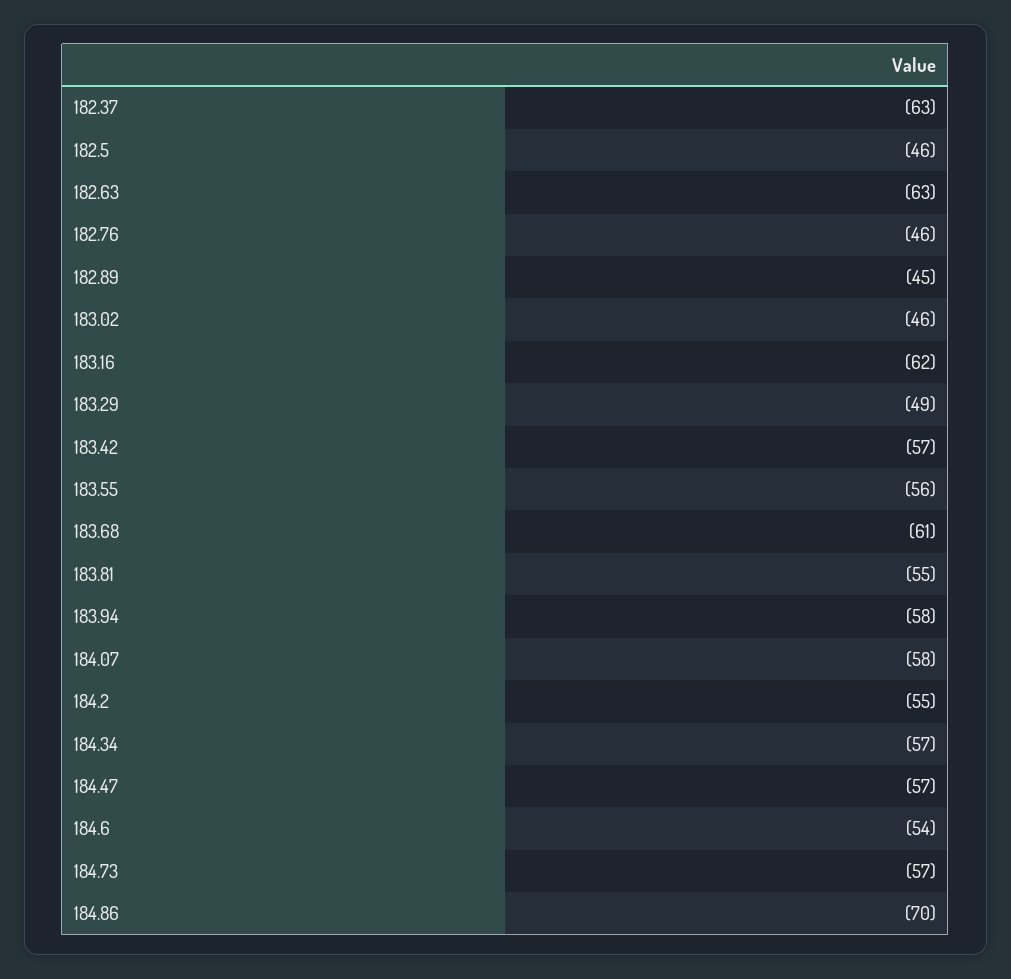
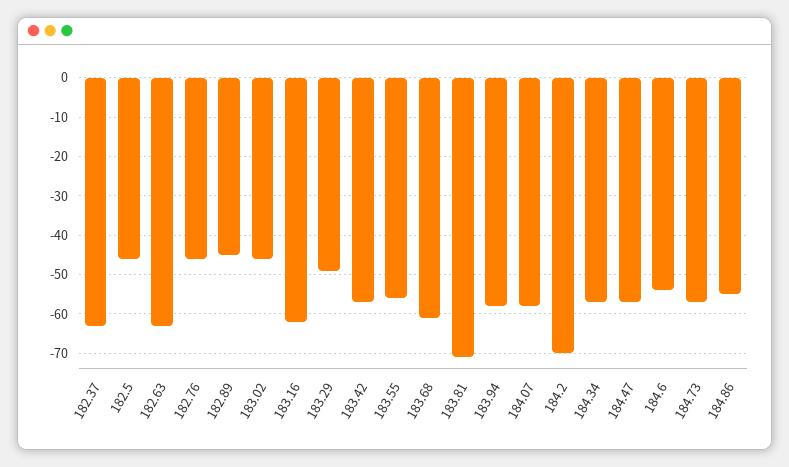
  {
    "182.37": -63,
    "182.5": -46,
    "182.63": -63,
    "182.76": -46,
    "182.89": -45,
    "183.02": -46,
    "183.16": -62,
    "183.29": -49,
    "183.42": -57,
    "183.55": -56,
    "183.68": -61,
-   "183.81": -55,
+   "183.81": -70,
    "183.94": -58,
    "184.07": -58,
-   "184.2": -55,
+   "184.2": -70,
    "184.34": -57,
    "184.47": -57,
    "184.6": -54,
    "184.73": -57,
-   "184.86": -70
+   "184.86": -55
  }

